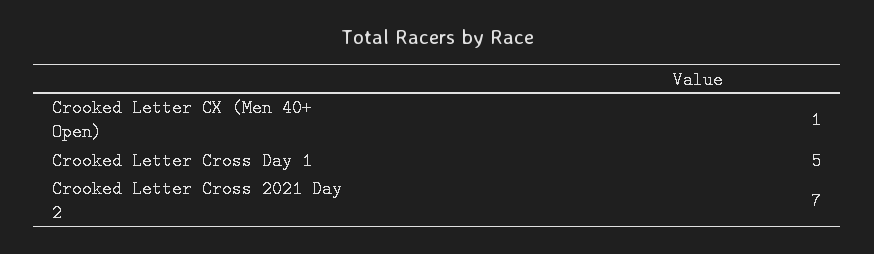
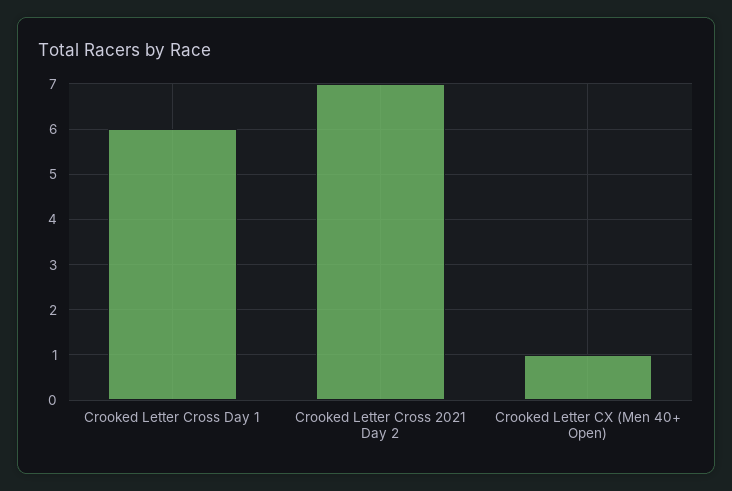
  {
    "Crooked Letter CX (Men 40+ Open)": 1,
-   "Crooked Letter Cross Day 1": 5,
+   "Crooked Letter Cross Day 1": 6,
    "Crooked Letter Cross 2021 Day 2": 7
  }

